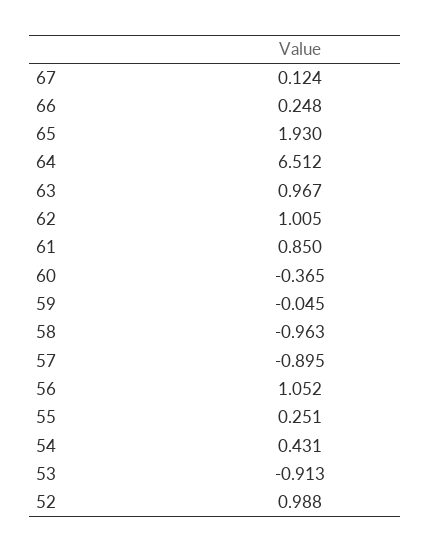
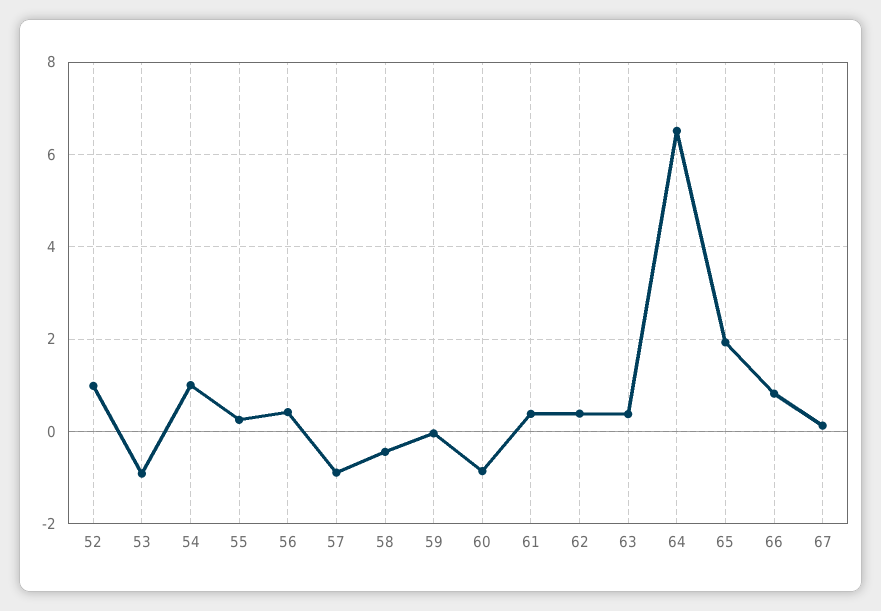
  {
    "67": 0.124,
-   "66": 0.248,
+   "66": 0.8,
    "65": 1.93,
    "64": 6.512,
-   "63": 0.967,
+   "63": 0.4,
-   "62": 1.005,
+   "62": 0.4,
-   "61": 0.85,
+   "61": 0.4,
-   "60": -0.365,
+   "60": -0.8,
    "59": -0.045,
-   "58": -0.963,
+   "58": -0.4,
    "57": -0.895,
-   "56": 1.052,
+   "56": 0.4,
    "55": 0.251,
-   "54": 0.431,
+   "54": 1,
    "53": -0.913,
    "52": 0.988
  }

